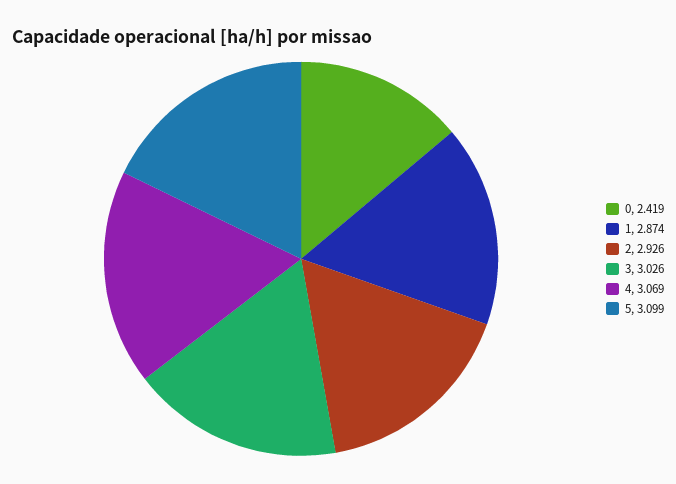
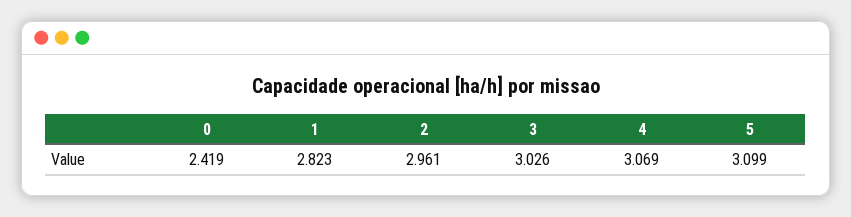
  {
    "0": 2.419,
-   "1": 2.874,
+   "1": 2.823,
-   "2": 2.926,
+   "2": 2.961,
    "3": 3.026,
    "4": 3.069,
    "5": 3.099
  }

